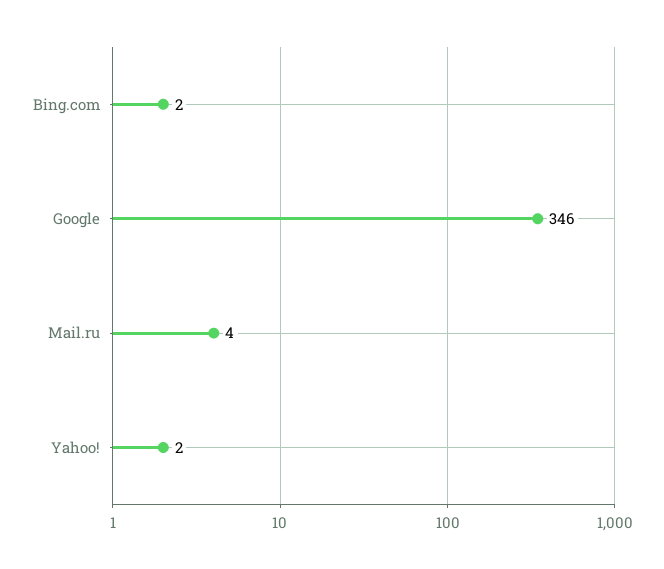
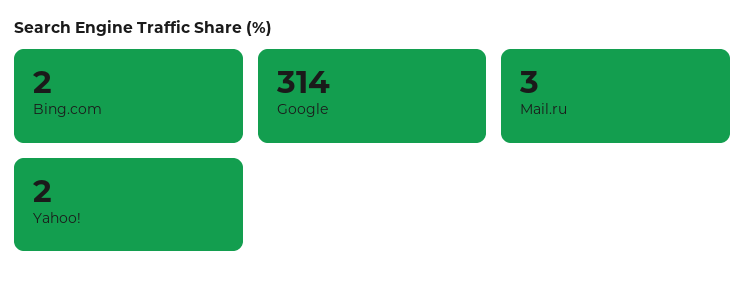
  {
    "Bing.com": 2,
-   "Google": 346,
+   "Google": 314,
-   "Mail.ru": 4,
+   "Mail.ru": 3,
    "Yahoo!": 2
  }

